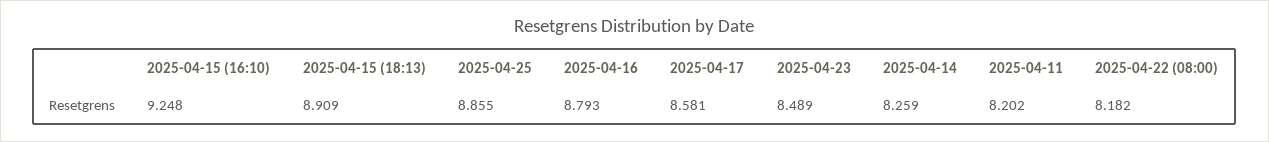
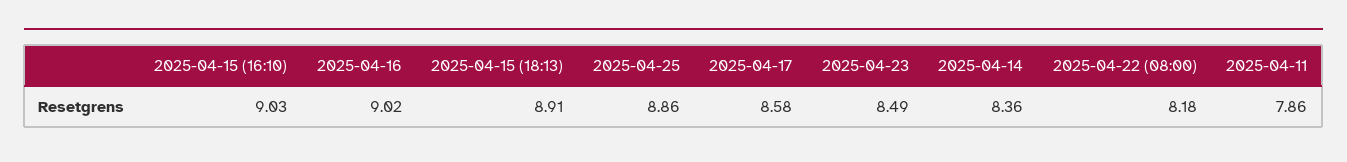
  {
-   "2025-04-15 (16:10)": 9.248,
+   "2025-04-15 (16:10)": 9.03,
    "2025-04-15 (18:13)": 8.909,
    "2025-04-25": 8.855,
-   "2025-04-16": 8.793,
+   "2025-04-16": 9.02,
    "2025-04-17": 8.581,
    "2025-04-23": 8.489,
-   "2025-04-14": 8.259,
+   "2025-04-14": 8.36,
-   "2025-04-11": 8.202,
+   "2025-04-11": 7.86,
    "2025-04-22 (08:00)": 8.182
  }

